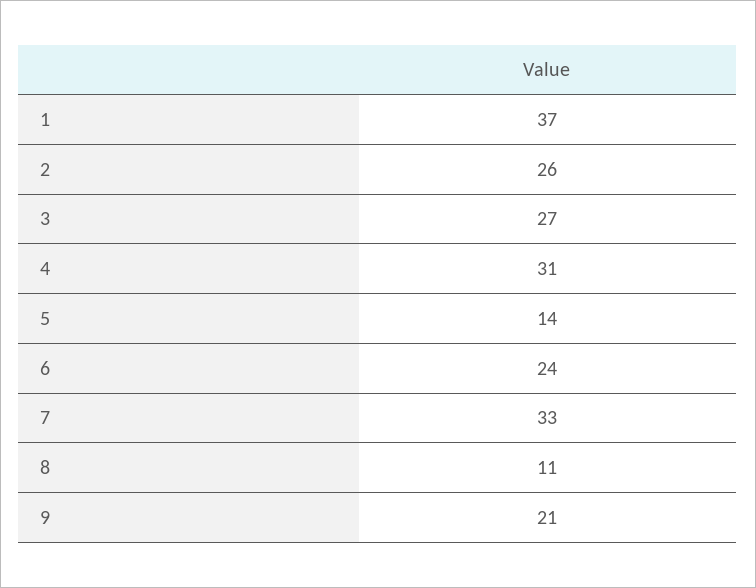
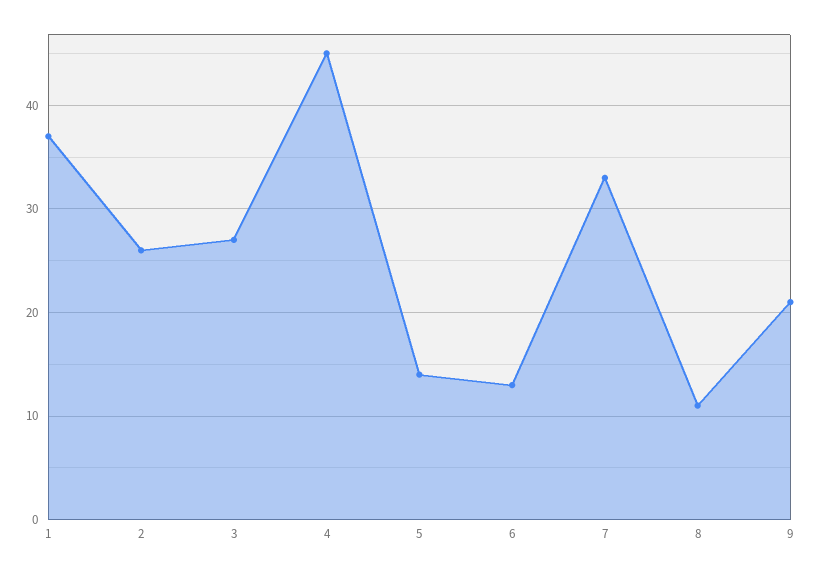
  {
    "1": 37,
    "2": 26,
    "3": 27,
-   "4": 31,
+   "4": 45,
    "5": 14,
-   "6": 24,
+   "6": 13,
    "7": 33,
    "8": 11,
    "9": 21
  }

